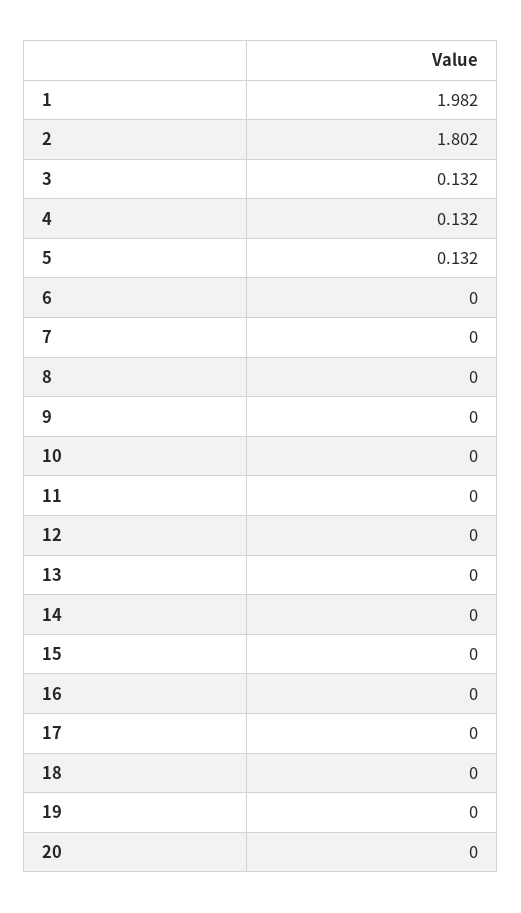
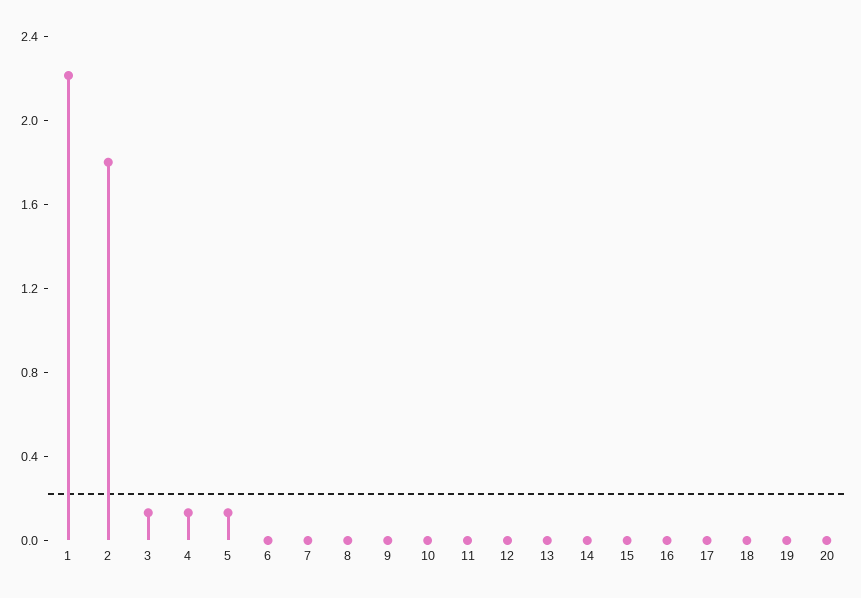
  {
-   "1": 1.982,
+   "1": 2.2,
    "2": 1.802,
    "3": 0.132,
    "4": 0.132,
    "5": 0.132,
    "6": 0,
    "7": 0,
    "8": 0,
    "9": 0,
    "10": 0,
    "11": 0,
    "12": 0,
    "13": 0,
    "14": 0,
    "15": 0,
    "16": 0,
    "17": 0,
    "18": 0,
    "19": 0,
    "20": 0
  }

